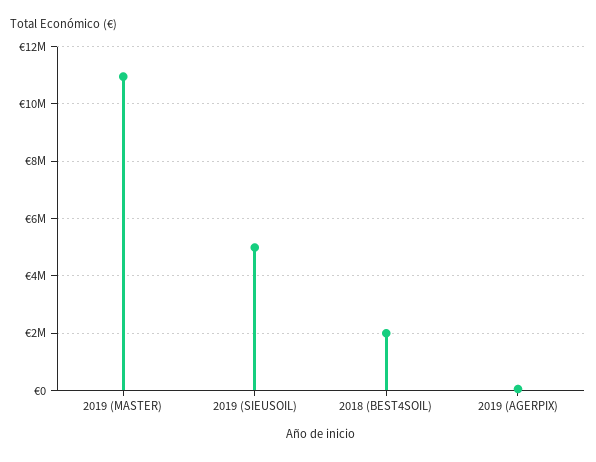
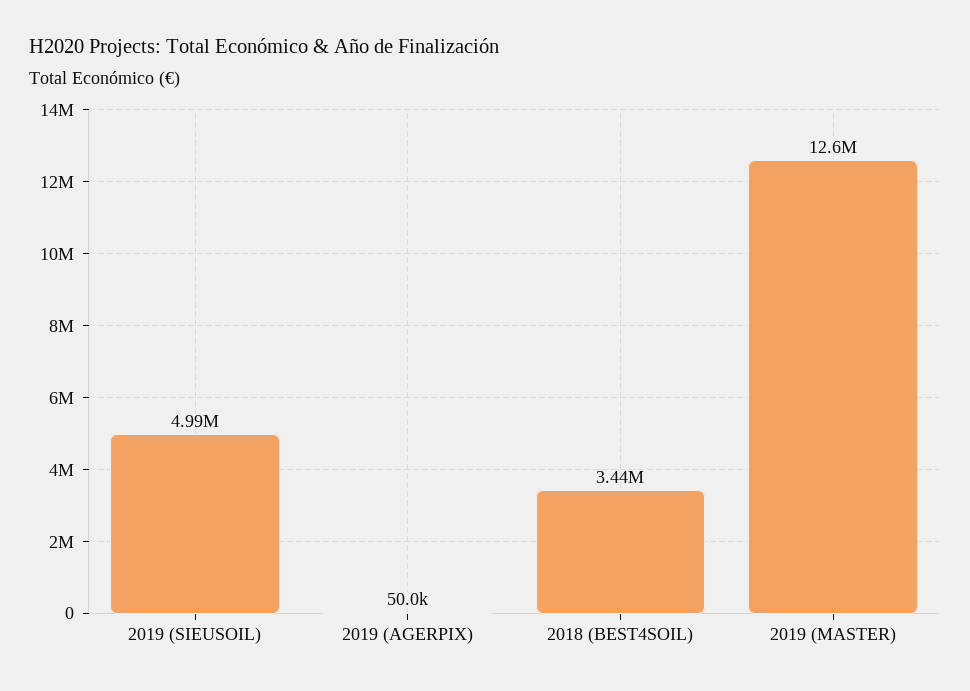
  {
-   "2019 (MASTER)": 11000000,
+   "2019 (MASTER)": 12600000,
    "2019 (SIEUSOIL)": 4990000,
-   "2018 (BEST4SOIL)": 2000000,
+   "2018 (BEST4SOIL)": 3440000,
    "2019 (AGERPIX)": 50000
  }

